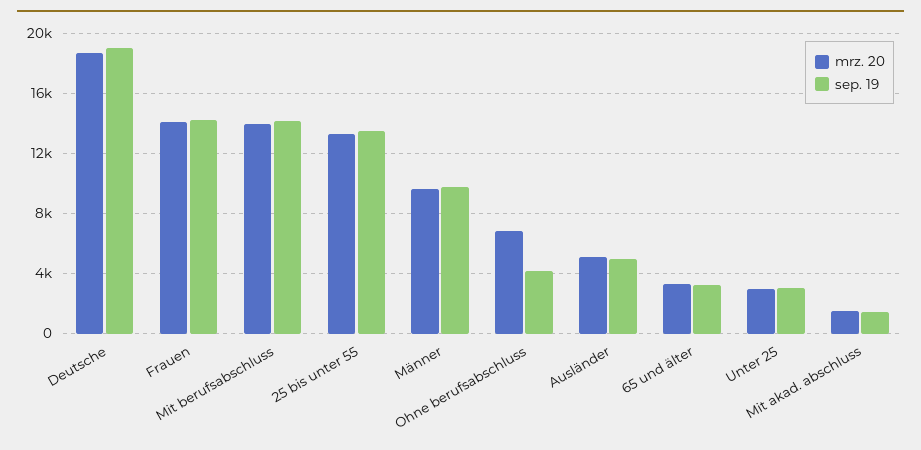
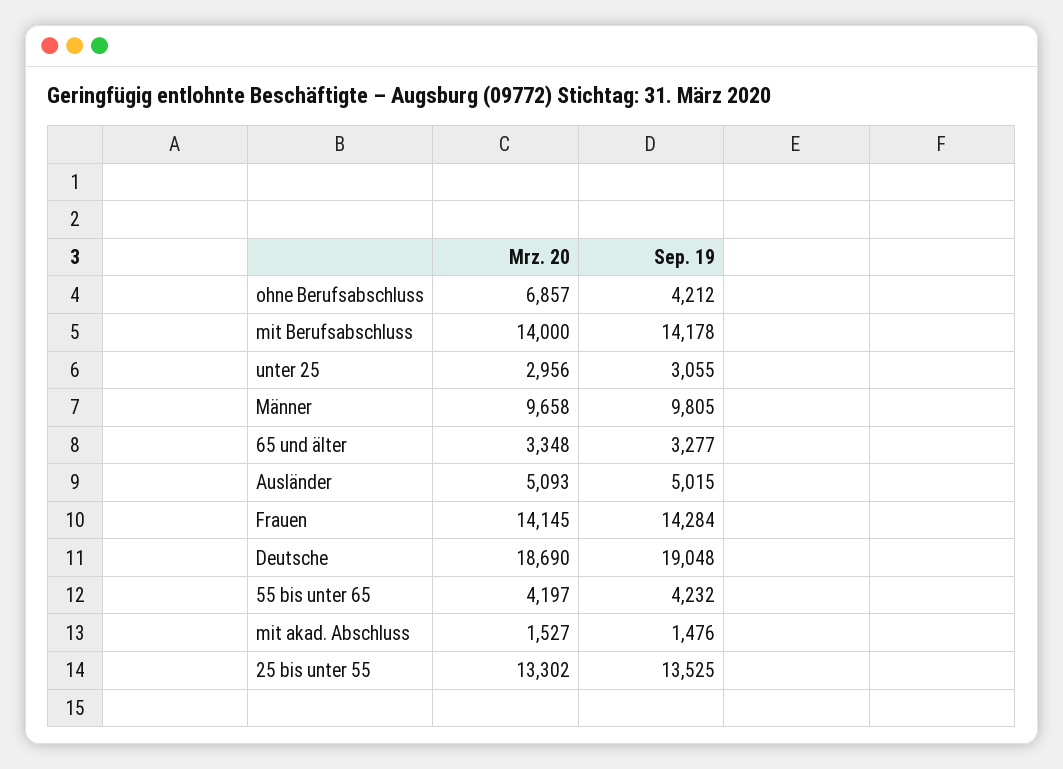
  {
    "mrz. 20": {
      "Deutsche": 18690,
      "Frauen": 14145,
      "Mit berufsabschluss": 14000,
      "25 bis unter 55": 13302,
      "Männer": 9658,
      "Ohne berufsabschluss": 6857,
      "Ausländer": 5093,
      "65 und älter": 3348,
      "Unter 25": 2956,
-     "Mit akad. abschluss": 1527
+     "Mit akad. abschluss": 1527,
+     "55 bis unter 65": 4197
    },
    "sep. 19": {
      "Deutsche": 19048,
      "Frauen": 14284,
      "Mit berufsabschluss": 14178,
      "25 bis unter 55": 13525,
      "Männer": 9805,
      "Ohne berufsabschluss": 4212,
      "Ausländer": 5015,
      "65 und älter": 3277,
      "Unter 25": 3055,
-     "Mit akad. abschluss": 1476
+     "Mit akad. abschluss": 1476,
+     "55 bis unter 65": 4232
    }
  }

